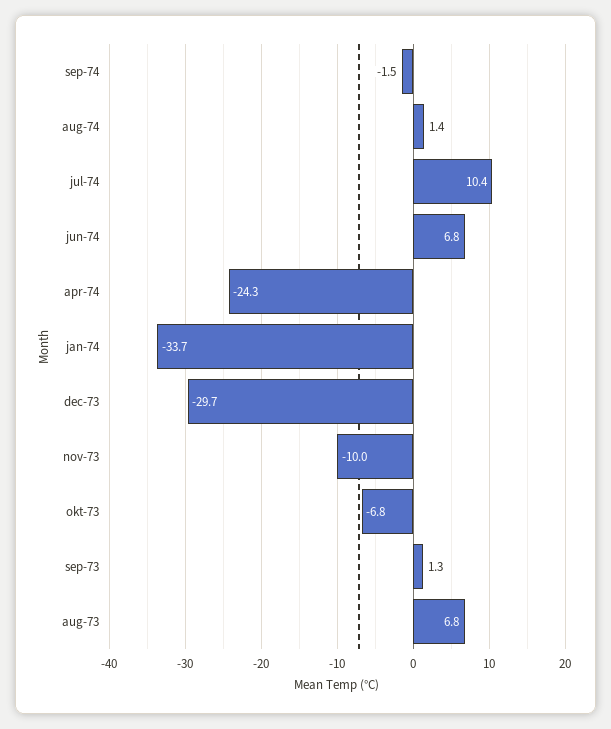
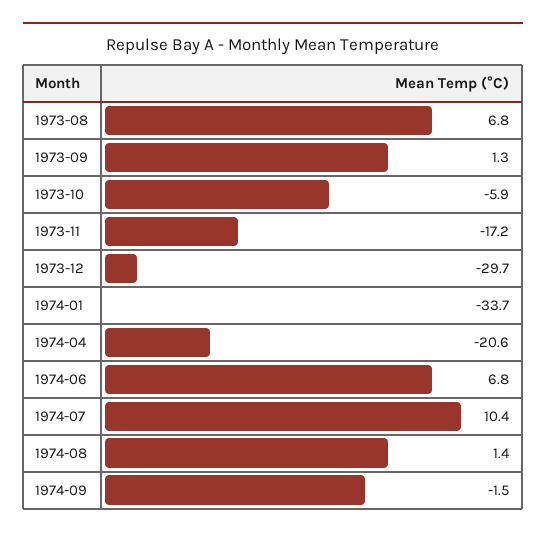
  {
    "sep-74": -1.5,
    "aug-74": 1.4,
    "jul-74": 10.4,
    "jun-74": 6.8,
-   "apr-74": -24.3,
+   "apr-74": -20.6,
    "jan-74": -33.7,
    "dec-73": -29.7,
-   "nov-73": -10,
+   "nov-73": -17.2,
-   "okt-73": -6.8,
+   "okt-73": -5.9,
    "sep-73": 1.3,
    "aug-73": 6.8
  }

